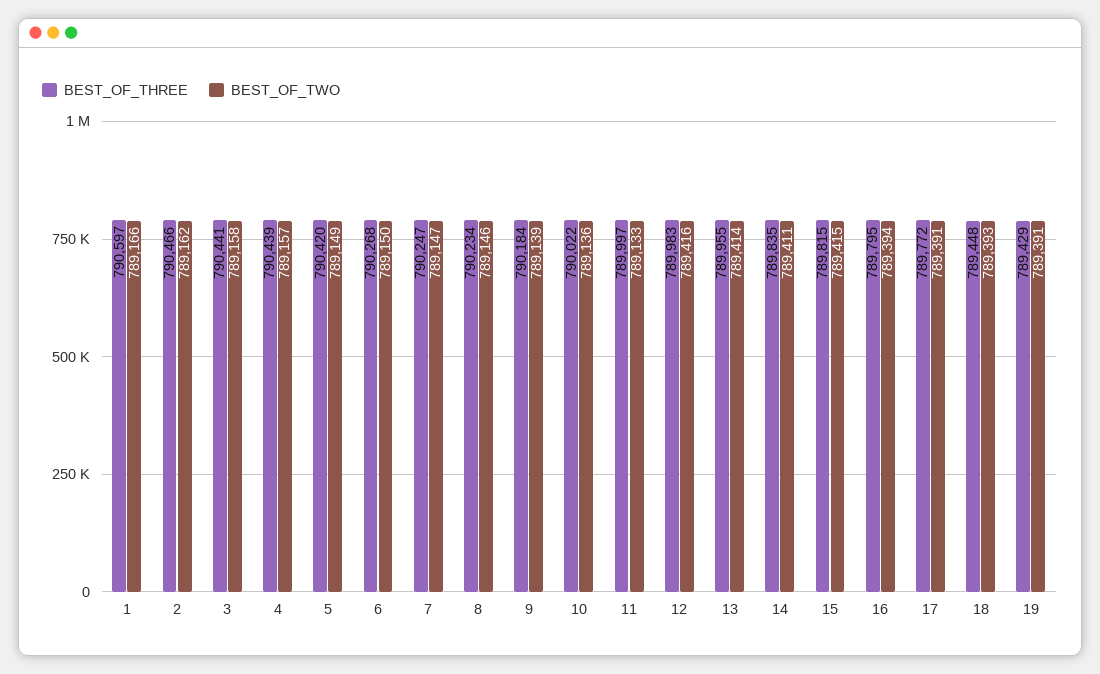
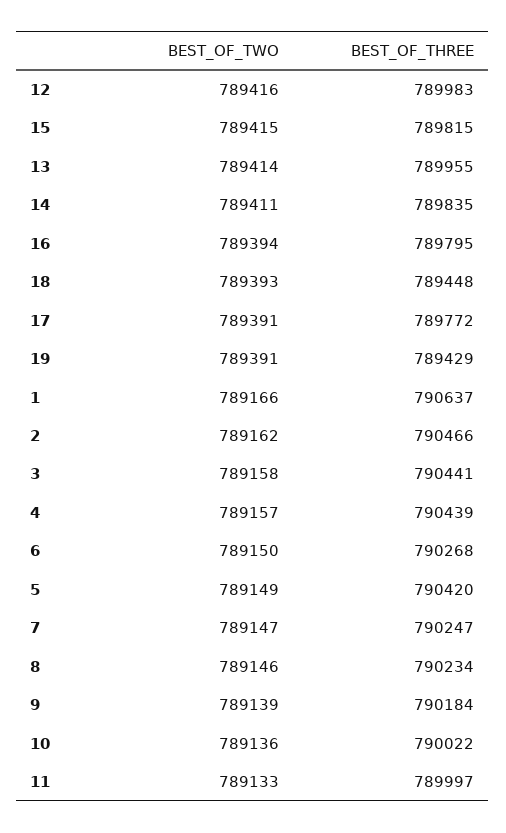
  {
    "BEST_OF_THREE": {
-     "1": 790597,
+     "1": 790637,
      "2": 790466,
      "3": 790441,
      "4": 790439,
      "5": 790420,
      "6": 790268,
      "7": 790247,
      "8": 790234,
      "9": 790184,
      "10": 790022,
      "11": 789997,
      "12": 789983,
      "13": 789955,
      "14": 789835,
      "15": 789815,
      "16": 789795,
      "17": 789772,
      "18": 789448,
      "19": 789429
    },
    "BEST_OF_TWO": {
      "1": 789166,
      "2": 789162,
      "3": 789158,
      "4": 789157,
      "5": 789149,
      "6": 789150,
      "7": 789147,
      "8": 789146,
      "9": 789139,
      "10": 789136,
      "11": 789133,
      "12": 789416,
      "13": 789414,
      "14": 789411,
      "15": 789415,
      "16": 789394,
      "17": 789391,
      "18": 789393,
      "19": 789391
    }
  }

